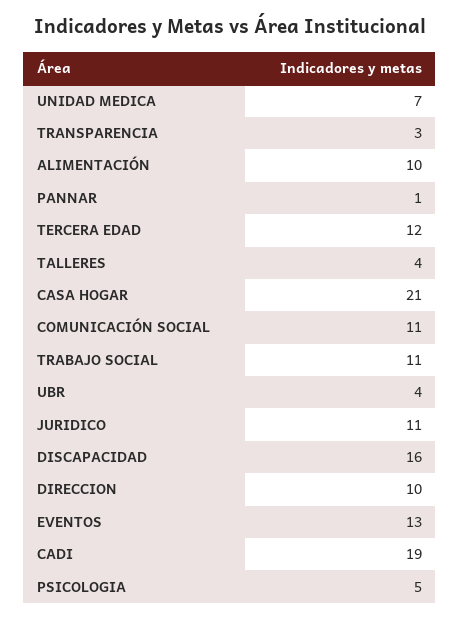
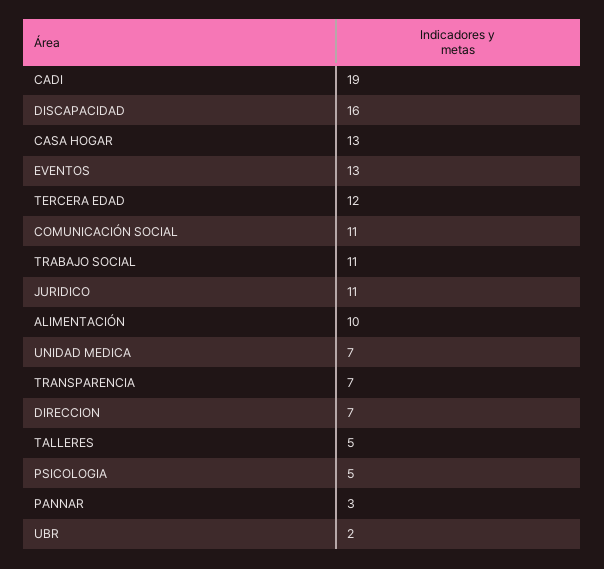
  {
    "UNIDAD MEDICA": 7,
-   "TRANSPARENCIA": 3,
+   "TRANSPARENCIA": 7,
    "ALIMENTACIÓN": 10,
-   "PANNAR": 1,
+   "PANNAR": 3,
    "TERCERA EDAD": 12,
-   "TALLERES": 4,
+   "TALLERES": 5,
-   "CASA HOGAR": 21,
+   "CASA HOGAR": 13,
    "COMUNICACIÓN SOCIAL": 11,
    "TRABAJO SOCIAL": 11,
-   "UBR": 4,
+   "UBR": 2,
    "JURIDICO": 11,
    "DISCAPACIDAD": 16,
-   "DIRECCION": 10,
+   "DIRECCION": 7,
    "EVENTOS": 13,
    "CADI": 19,
    "PSICOLOGIA": 5
  }

